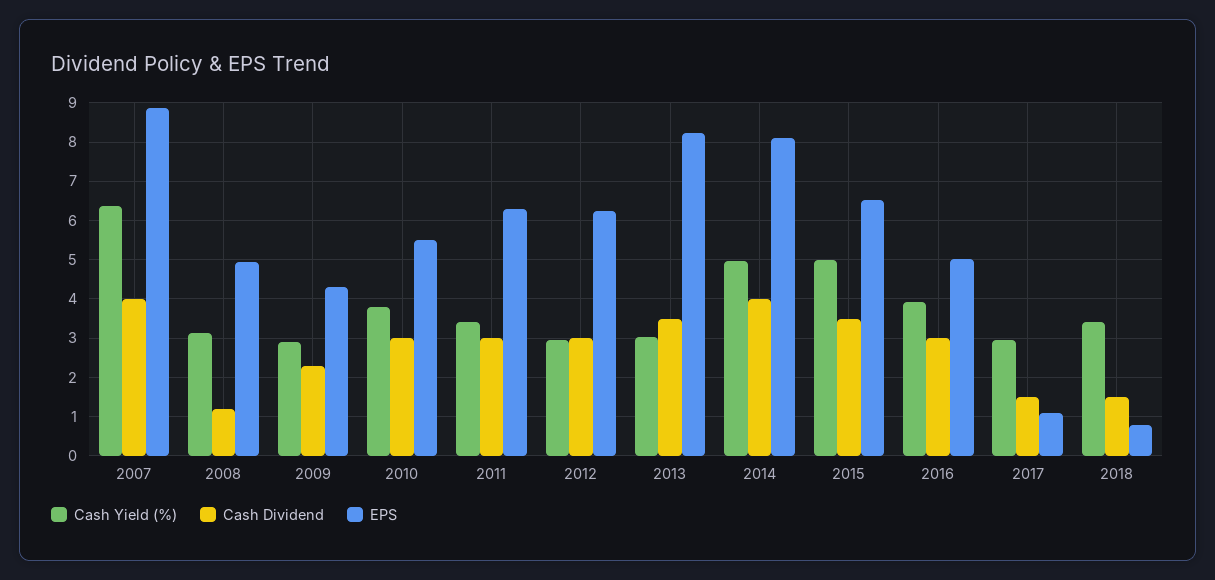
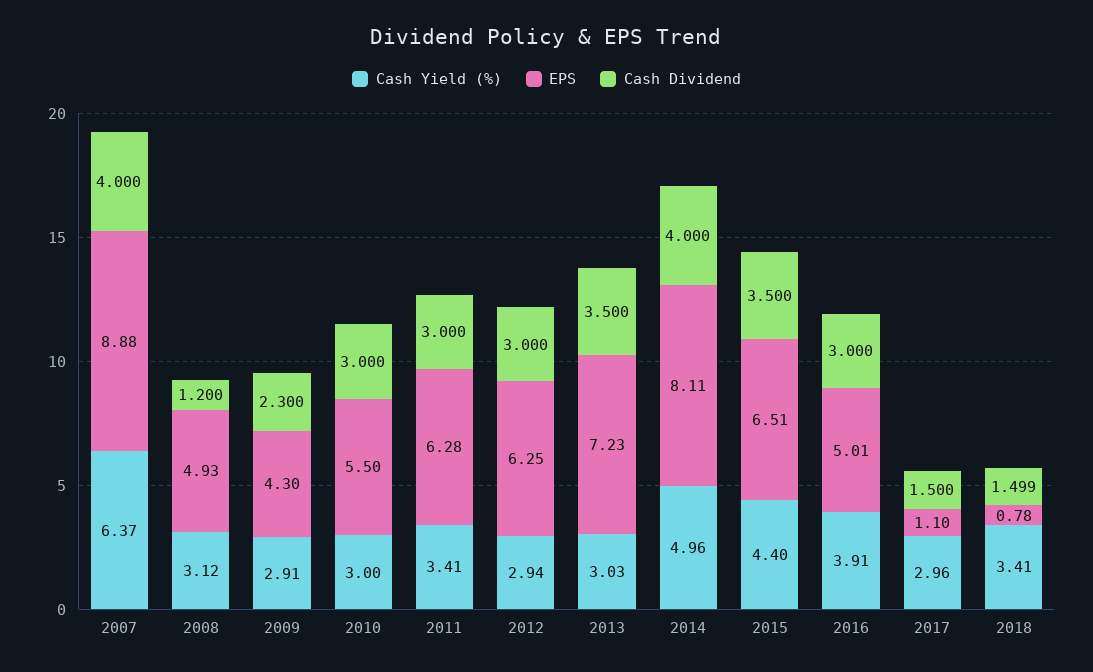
  {
    "Cash Yield (%)": {
      "2007": 6.37,
      "2008": 3.12,
      "2009": 2.91,
-     "2010": 3.8,
+     "2010": 3,
      "2011": 3.41,
      "2012": 2.94,
      "2013": 3.03,
      "2014": 4.96,
-     "2015": 5,
+     "2015": 4.4,
      "2016": 3.91,
      "2017": 2.96,
      "2018": 3.41
    },
    "Cash Dividend": {
      "2007": 4,
      "2008": 1.2,
      "2009": 2.3,
      "2010": 3,
      "2011": 3,
      "2012": 3,
      "2013": 3.5,
      "2014": 4,
      "2015": 3.5,
      "2016": 3,
      "2017": 1.5,
      "2018": 1.499
    },
    "EPS": {
      "2007": 8.88,
      "2008": 4.93,
      "2009": 4.3,
      "2010": 5.5,
      "2011": 6.28,
      "2012": 6.25,
-     "2013": 8.2,
+     "2013": 7.23,
      "2014": 8.11,
      "2015": 6.51,
      "2016": 5.01,
      "2017": 1.1,
      "2018": 0.78
    }
  }

